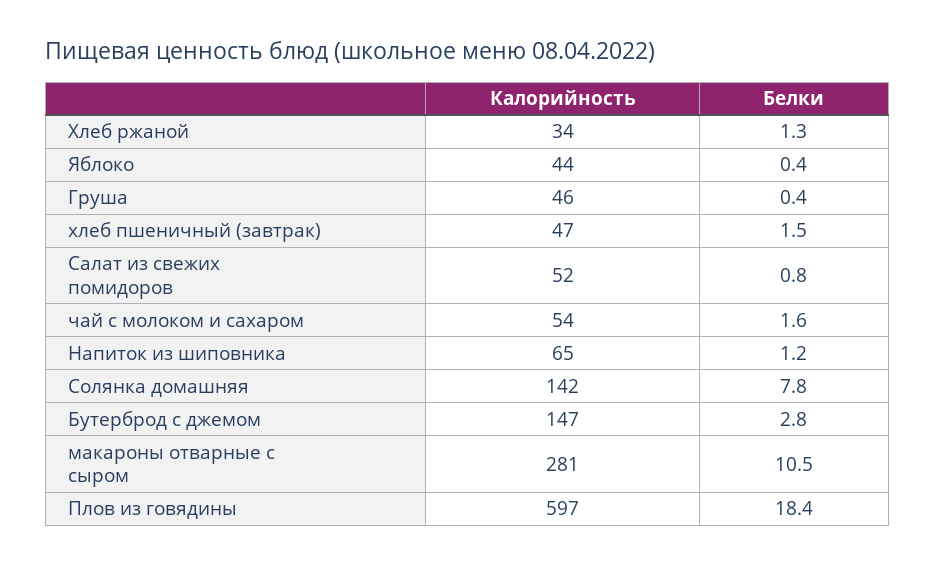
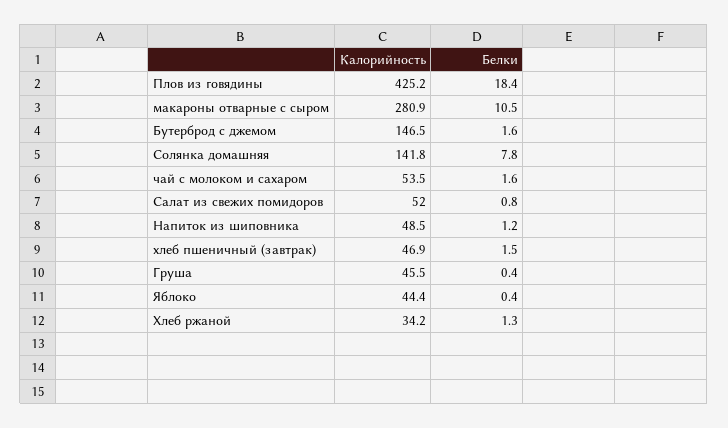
  {
    "Калорийность": {
      "Хлеб ржаной": 34.2,
      "Яблоко": 44.4,
      "Груша": 45.5,
      "хлеб пшеничный (завтрак)": 46.9,
      "Салат из свежих помидоров": 52,
      "чай с молоком и сахаром": 53.5,
-     "Напиток из шиповника": 65,
+     "Напиток из шиповника": 48.5,
      "Солянка домашняя": 141.8,
      "Бутерброд с джемом": 146.5,
      "макароны отварные с сыром": 280.9,
-     "Плов из говядины": 597
+     "Плов из говядины": 425.2
    },
    "Белки": {
      "Хлеб ржаной": 1.3,
      "Яблоко": 0.4,
      "Груша": 0.4,
      "хлеб пшеничный (завтрак)": 1.5,
      "Салат из свежих помидоров": 0.8,
      "чай с молоком и сахаром": 1.6,
      "Напиток из шиповника": 1.2,
      "Солянка домашняя": 7.8,
-     "Бутерброд с джемом": 2.8,
+     "Бутерброд с джемом": 1.6,
      "макароны отварные с сыром": 10.5,
      "Плов из говядины": 18.4
    }
  }

